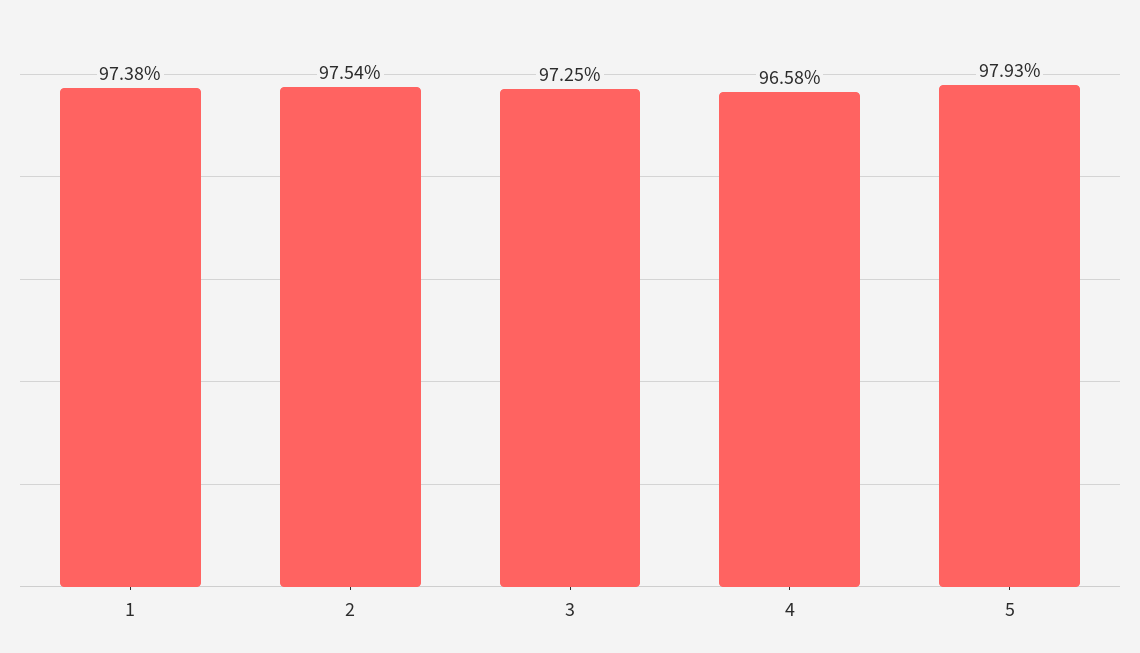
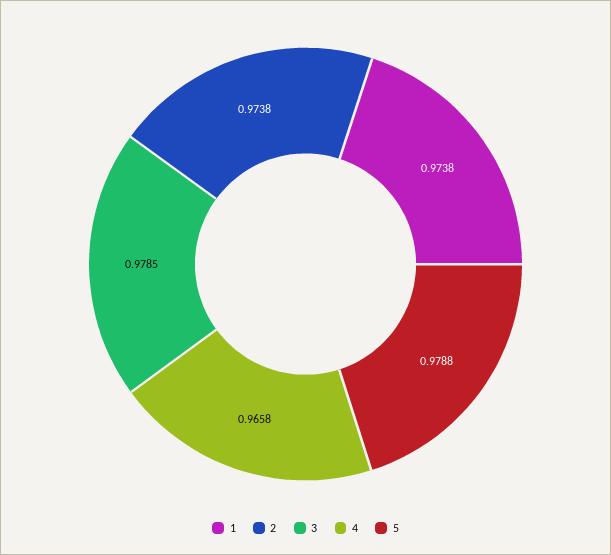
  {
    "1": 0.9738,
-   "2": 0.9754,
+   "2": 0.9738,
-   "3": 0.9725,
+   "3": 0.9785,
    "4": 0.9658,
-   "5": 0.9793
+   "5": 0.9788
  }

